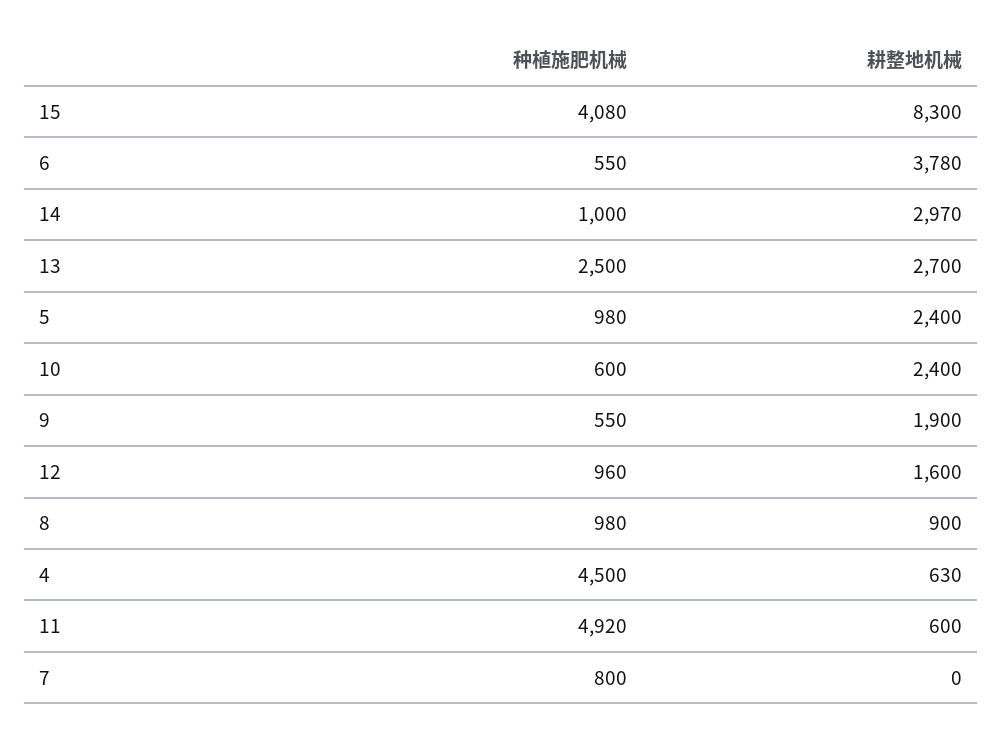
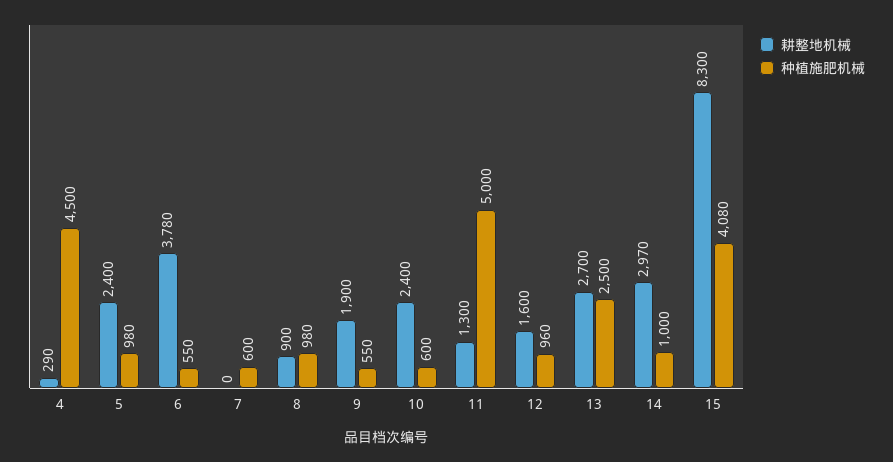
  {
    "种植施肥机械": {
      "15": 4080,
      "6": 550,
      "14": 1000,
      "13": 2500,
      "5": 980,
      "10": 600,
      "9": 550,
      "12": 960,
      "8": 980,
      "4": 4500,
-     "11": 4920,
+     "11": 5000,
-     "7": 800
+     "7": 600
    },
    "耕整地机械": {
      "15": 8300,
      "6": 3780,
      "14": 2970,
      "13": 2700,
      "5": 2400,
      "10": 2400,
      "9": 1900,
      "12": 1600,
      "8": 900,
-     "4": 630,
+     "4": 290,
-     "11": 600,
+     "11": 1300,
      "7": 0
    }
  }

